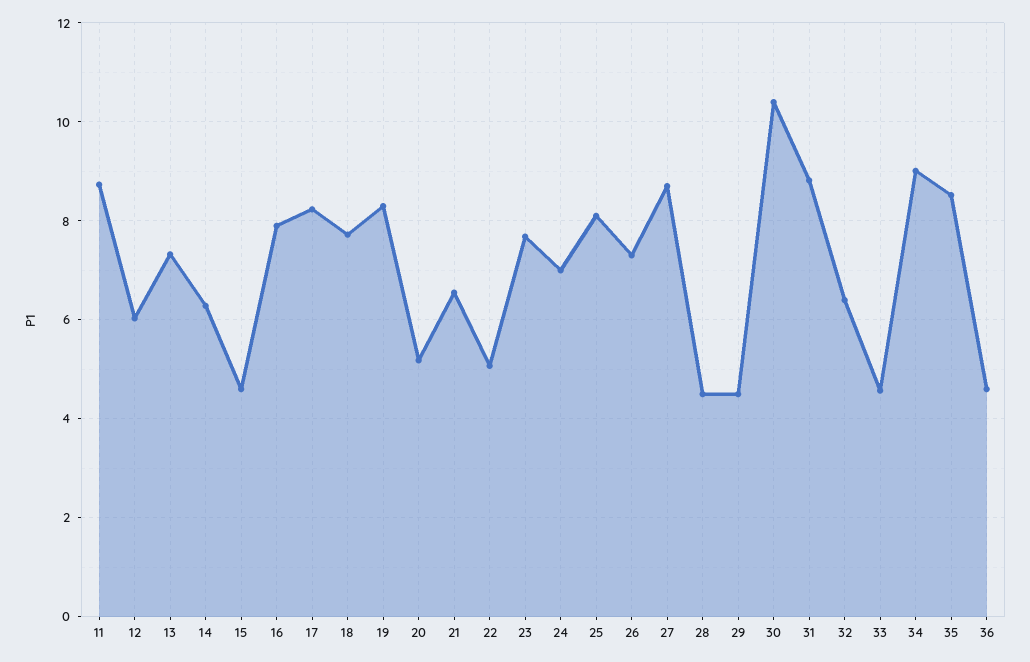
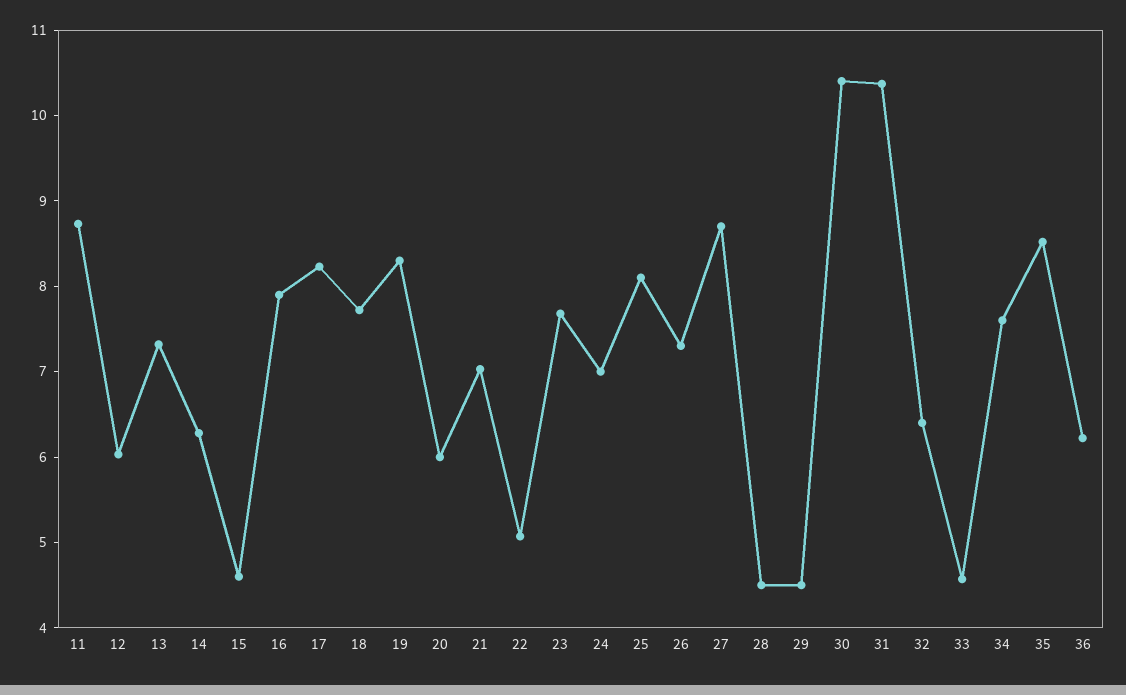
  {
    "11": 8.8,
    "12": 6,
    "13": 7.4,
    "14": 6.2,
    "15": 4.6,
    "16": 8,
    "17": 8.2,
    "18": 7.8,
    "19": 8.4,
-   "20": 5.2,
+   "20": 6,
-   "21": 6.6,
+   "21": 7,
    "22": 5,
    "23": 7.6,
    "24": 7,
    "25": 8.2,
    "26": 7.4,
    "27": 8.8,
    "28": 4.6,
    "29": 4.6,
    "30": 10.4,
-   "31": 8.8,
+   "31": 10.4,
    "32": 6.4,
    "33": 4.6,
-   "34": 9,
+   "34": 7.6,
    "35": 8.6,
-   "36": 4.6
+   "36": 6.2
  }

